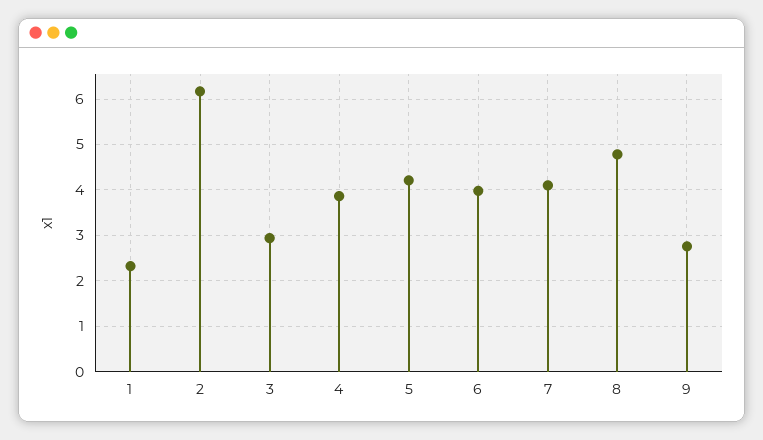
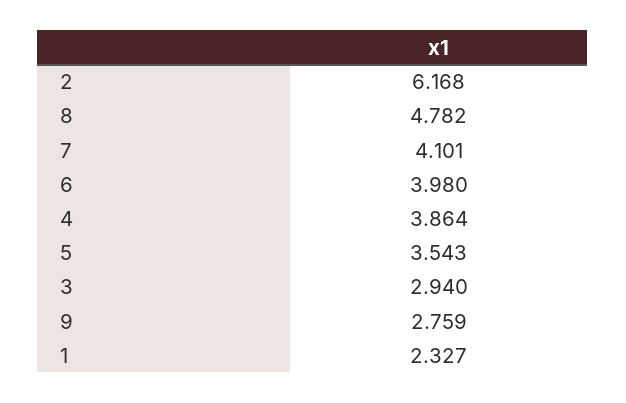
  {
    "1": 2.327,
    "2": 6.168,
    "3": 2.94,
    "4": 3.864,
-   "5": 4.2,
+   "5": 3.543,
    "6": 3.98,
    "7": 4.101,
    "8": 4.782,
    "9": 2.759
  }

